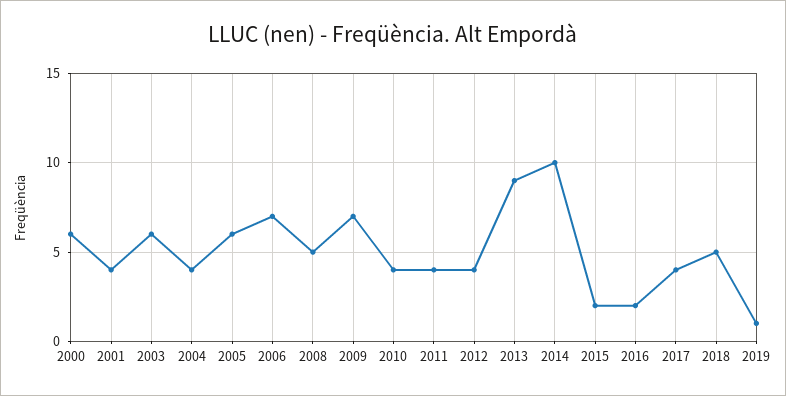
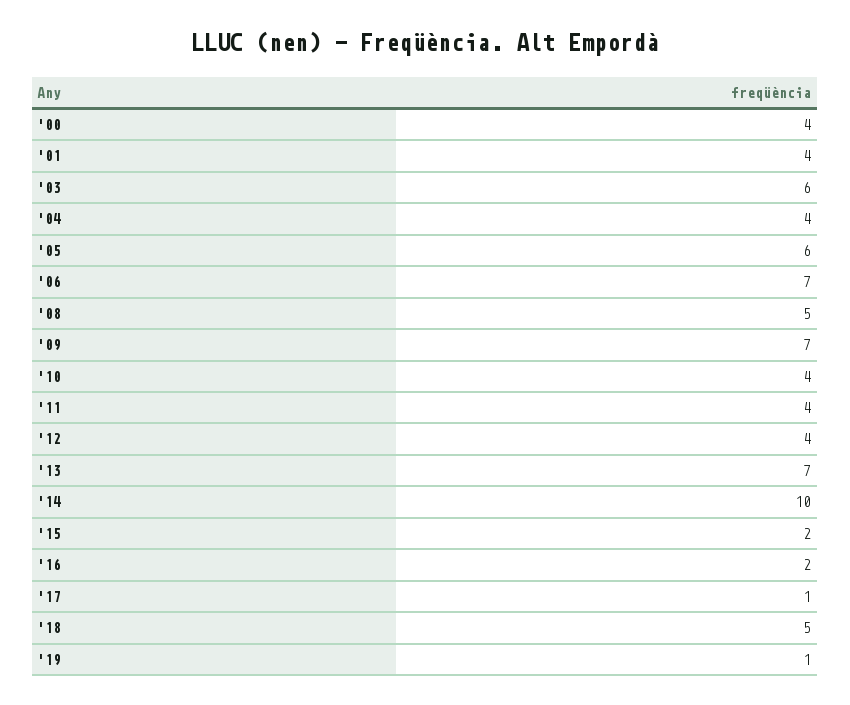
  {
-   "2000": 6,
+   "2000": 4,
    "2001": 4,
    "2003": 6,
    "2004": 4,
    "2005": 6,
    "2006": 7,
    "2008": 5,
    "2009": 7,
    "2010": 4,
    "2011": 4,
    "2012": 4,
-   "2013": 9,
+   "2013": 7,
    "2014": 10,
    "2015": 2,
    "2016": 2,
-   "2017": 4,
+   "2017": 1,
    "2018": 5,
    "2019": 1
  }

